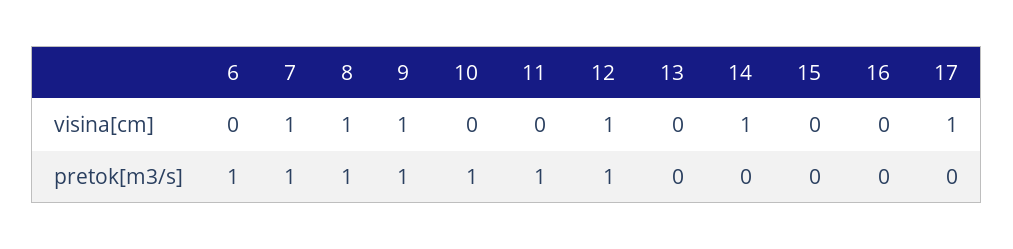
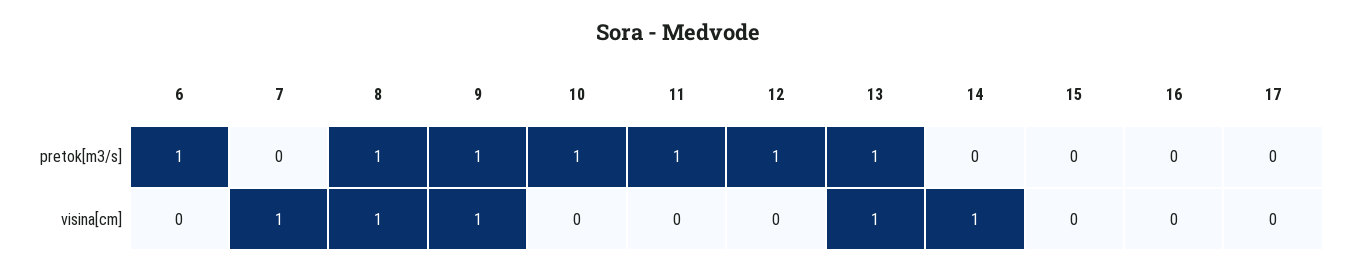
  {
    "6": {
      "visina[cm]": 0,
      "pretok[m3/s]": 1
    },
    "7": {
      "visina[cm]": 1,
-     "pretok[m3/s]": 1
+     "pretok[m3/s]": 0
    },
    "8": {
      "visina[cm]": 1,
      "pretok[m3/s]": 1
    },
    "9": {
      "visina[cm]": 1,
      "pretok[m3/s]": 1
    },
    "10": {
      "visina[cm]": 0,
      "pretok[m3/s]": 1
    },
    "11": {
      "visina[cm]": 0,
      "pretok[m3/s]": 1
    },
    "12": {
-     "visina[cm]": 1,
+     "visina[cm]": 0,
      "pretok[m3/s]": 1
    },
    "13": {
-     "visina[cm]": 0,
+     "visina[cm]": 1,
-     "pretok[m3/s]": 0
+     "pretok[m3/s]": 1
    },
    "14": {
      "visina[cm]": 1,
      "pretok[m3/s]": 0
    },
    "15": {
      "visina[cm]": 0,
      "pretok[m3/s]": 0
    },
    "16": {
      "visina[cm]": 0,
      "pretok[m3/s]": 0
    },
    "17": {
-     "visina[cm]": 1,
+     "visina[cm]": 0,
      "pretok[m3/s]": 0
    }
  }

